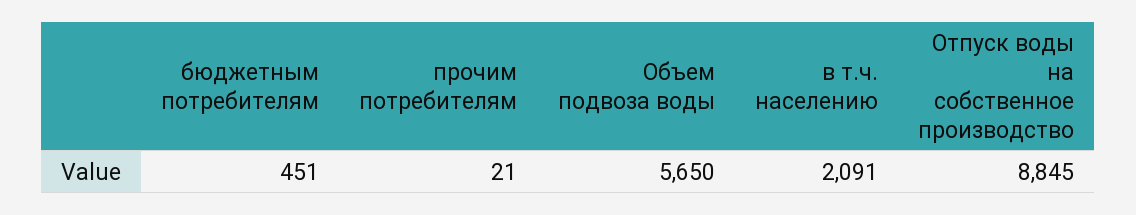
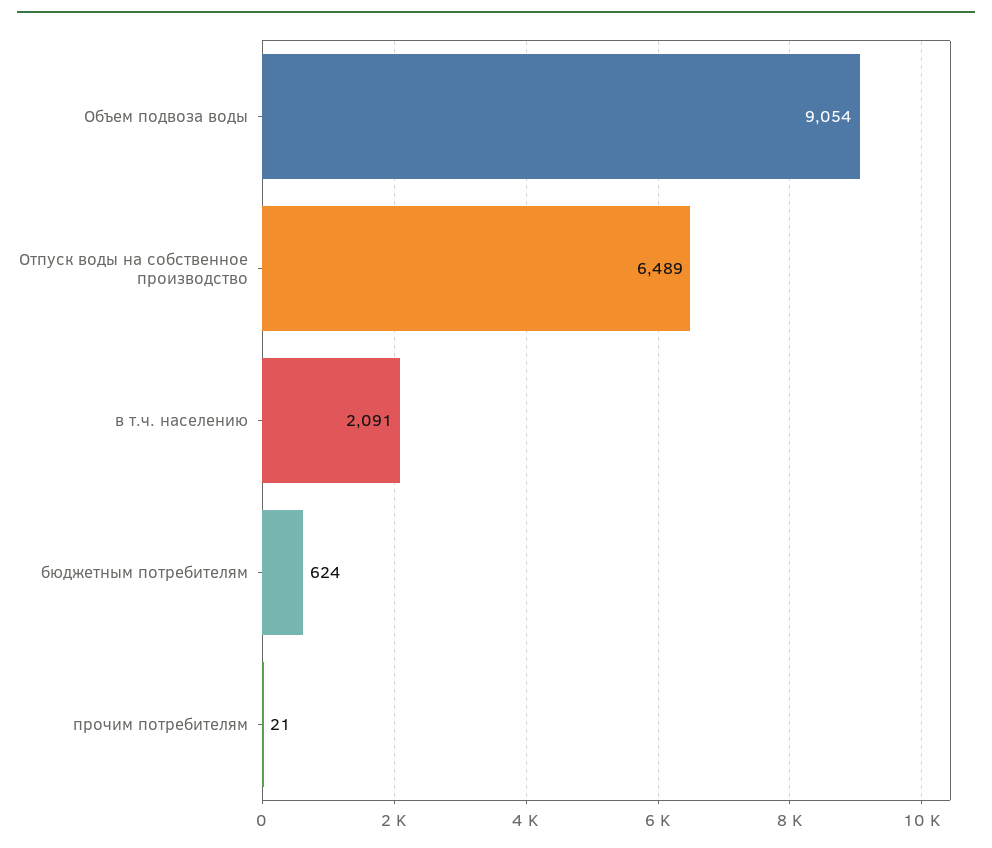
  {
-   "бюджетным потребителям": 451,
+   "бюджетным потребителям": 624,
    "прочим потребителям": 21,
-   "Объем подвоза воды": 5650,
+   "Объем подвоза воды": 9054,
    "в т.ч. населению": 2091,
-   "Отпуск воды на собственное производство": 8845
+   "Отпуск воды на собственное производство": 6489
  }

